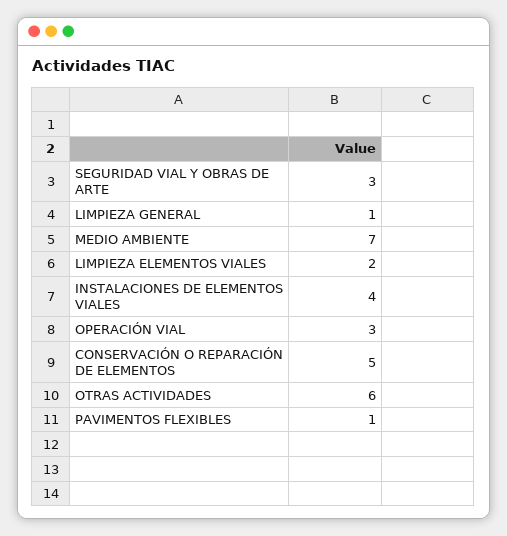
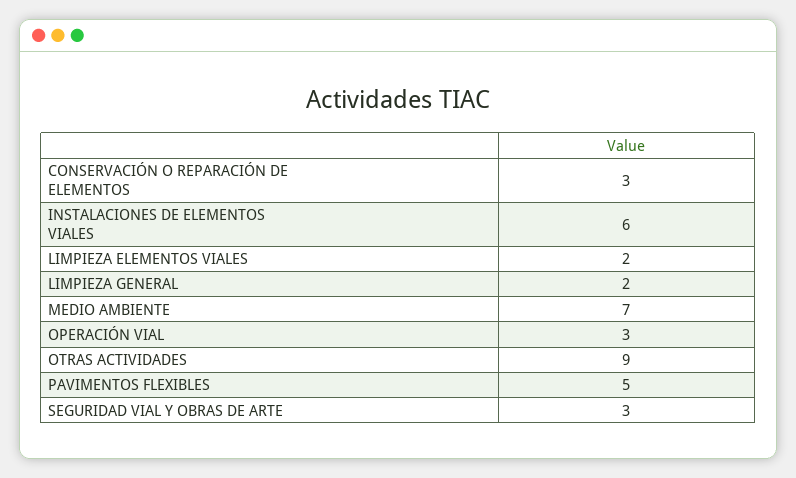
  {
    "SEGURIDAD VIAL Y OBRAS DE ARTE": 3,
-   "LIMPIEZA GENERAL": 1,
+   "LIMPIEZA GENERAL": 2,
    "MEDIO AMBIENTE": 7,
    "LIMPIEZA ELEMENTOS VIALES": 2,
-   "INSTALACIONES DE ELEMENTOS VIALES": 4,
+   "INSTALACIONES DE ELEMENTOS VIALES": 6,
    "OPERACIÓN VIAL": 3,
-   "CONSERVACIÓN O REPARACIÓN DE ELEMENTOS": 5,
+   "CONSERVACIÓN O REPARACIÓN DE ELEMENTOS": 3,
-   "OTRAS ACTIVIDADES": 6,
+   "OTRAS ACTIVIDADES": 9,
-   "PAVIMENTOS FLEXIBLES": 1
+   "PAVIMENTOS FLEXIBLES": 5
  }

